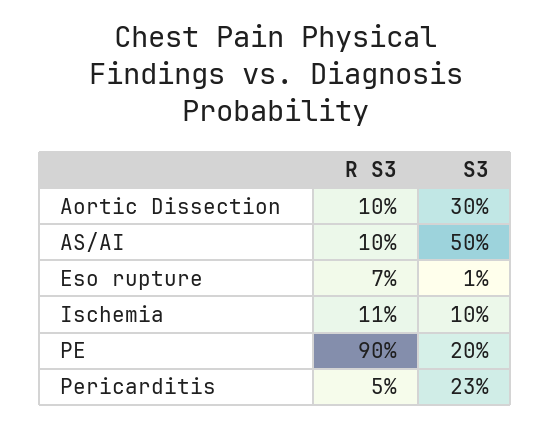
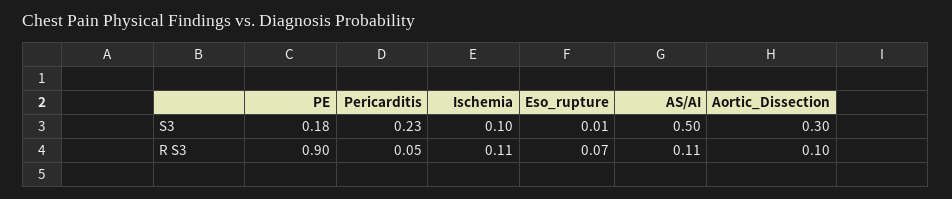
  {
    "R S3": {
      "Aortic Dissection": 0.1,
-     "AS/AI": 0.1,
+     "AS/AI": 0.11,
      "Eso rupture": 0.07,
      "Ischemia": 0.11,
      "PE": 0.9,
      "Pericarditis": 0.05
    },
    "S3": {
      "Aortic Dissection": 0.3,
      "AS/AI": 0.5,
      "Eso rupture": 0.01,
      "Ischemia": 0.1,
-     "PE": 0.2,
+     "PE": 0.18,
      "Pericarditis": 0.23
    }
  }

